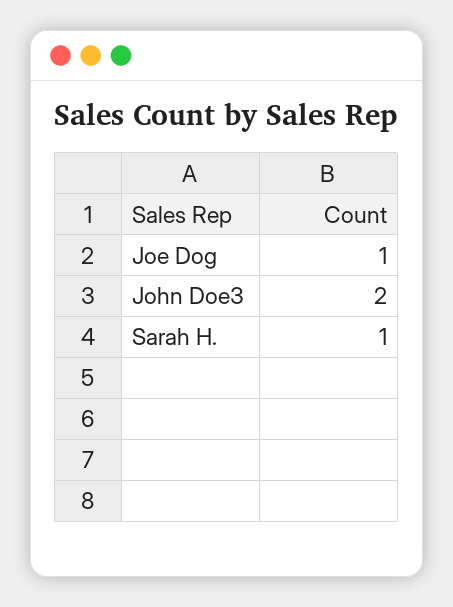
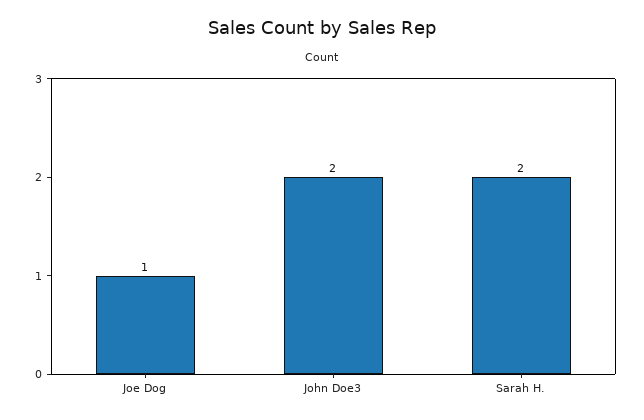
  {
    "Joe Dog": 1,
    "John Doe3": 2,
-   "Sarah H.": 1
+   "Sarah H.": 2
  }

